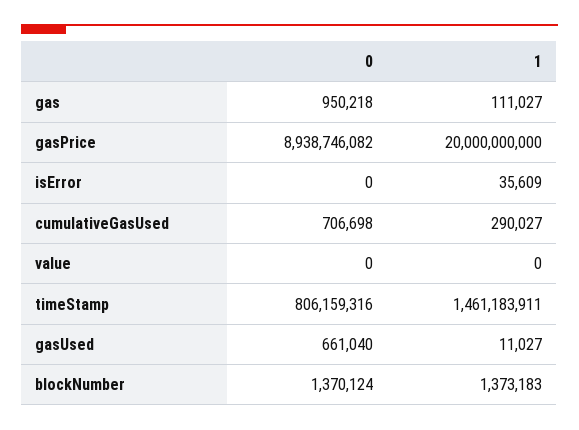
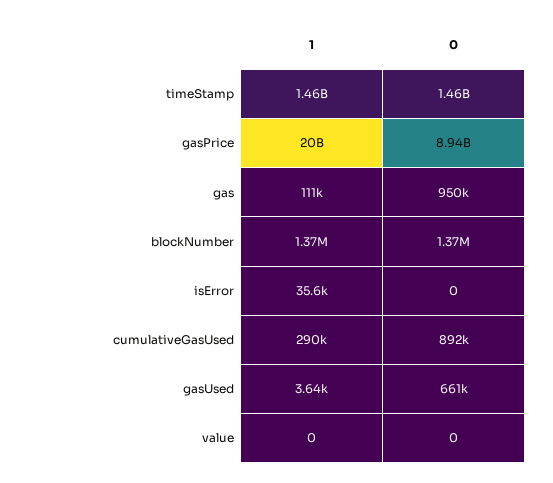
  {
    "0": {
      "gas": 950218,
      "gasPrice": 8938746082,
      "isError": 0,
-     "cumulativeGasUsed": 706698,
+     "cumulativeGasUsed": 892000,
      "value": 0,
-     "timeStamp": 806159316,
+     "timeStamp": 1460000000,
      "gasUsed": 661040,
      "blockNumber": 1370124
    },
    "1": {
      "gas": 111027,
      "gasPrice": 20000000000,
      "isError": 35609,
      "cumulativeGasUsed": 290027,
      "value": 0,
      "timeStamp": 1461183911,
-     "gasUsed": 11027,
+     "gasUsed": 3640,
      "blockNumber": 1373183
    }
  }

